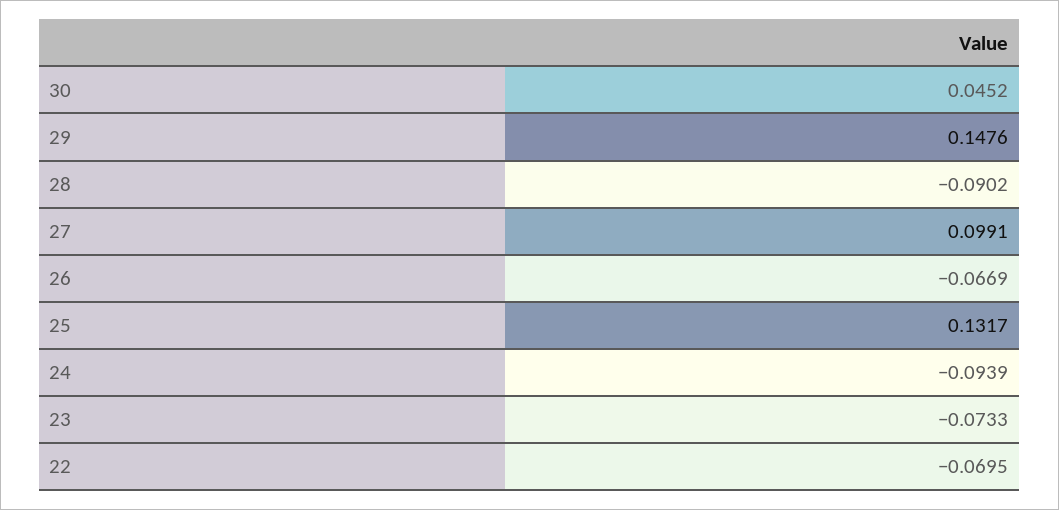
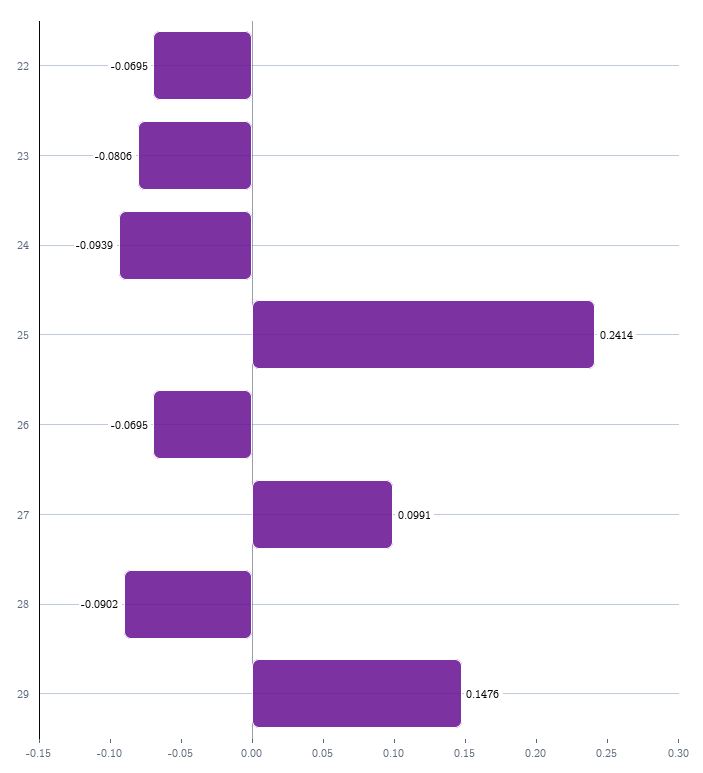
  {
-   "30": 0.0452,
    "29": 0.1476,
    "28": -0.0902,
    "27": 0.0991,
-   "26": -0.0669,
+   "26": -0.0695,
-   "25": 0.1317,
+   "25": 0.2414,
    "24": -0.0939,
-   "23": -0.0733,
+   "23": -0.0806,
    "22": -0.0695
  }

